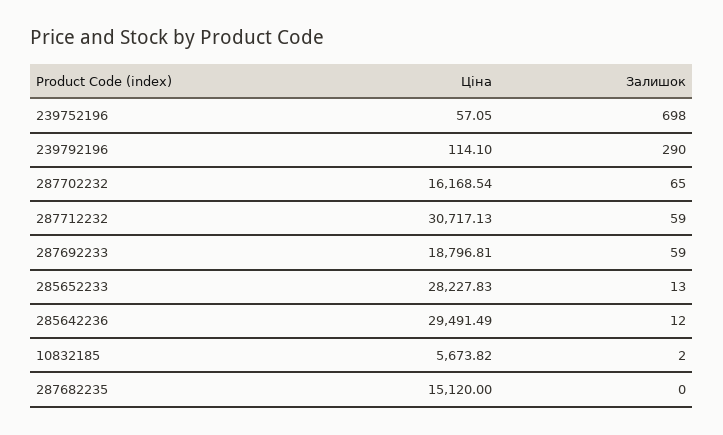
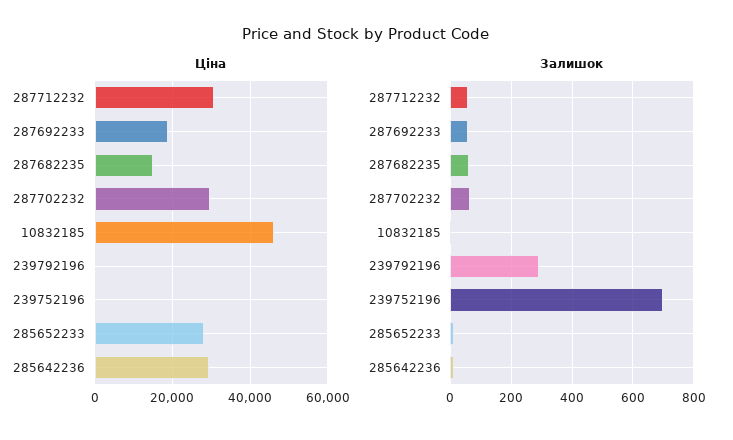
  {
    "Ціна": {
      "239752196": 57.05,
      "239792196": 114.1,
-     "287702232": 16168.54,
+     "287702232": 30000,
      "287712232": 30717.13,
      "287692233": 18796.81,
      "285652233": 28227.83,
      "285642236": 29491.49,
-     "10832185": 5673.82,
+     "10832185": 46000,
      "287682235": 15120
    },
    "Залишок": {
      "239752196": 698,
      "239792196": 290,
      "287702232": 65,
      "287712232": 59,
      "287692233": 59,
      "285652233": 13,
      "285642236": 12,
      "10832185": 2,
-     "287682235": 0
+     "287682235": 60
    }
  }

